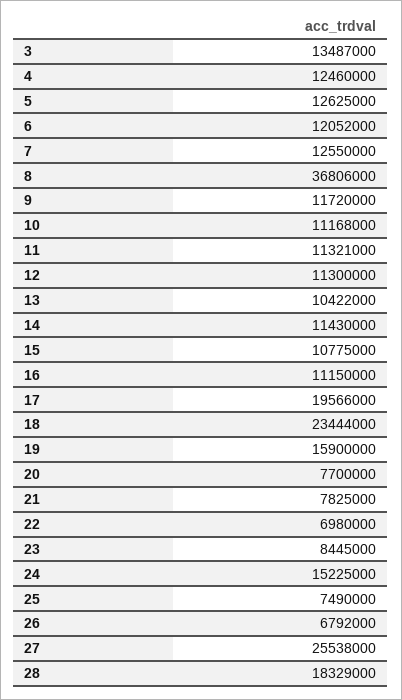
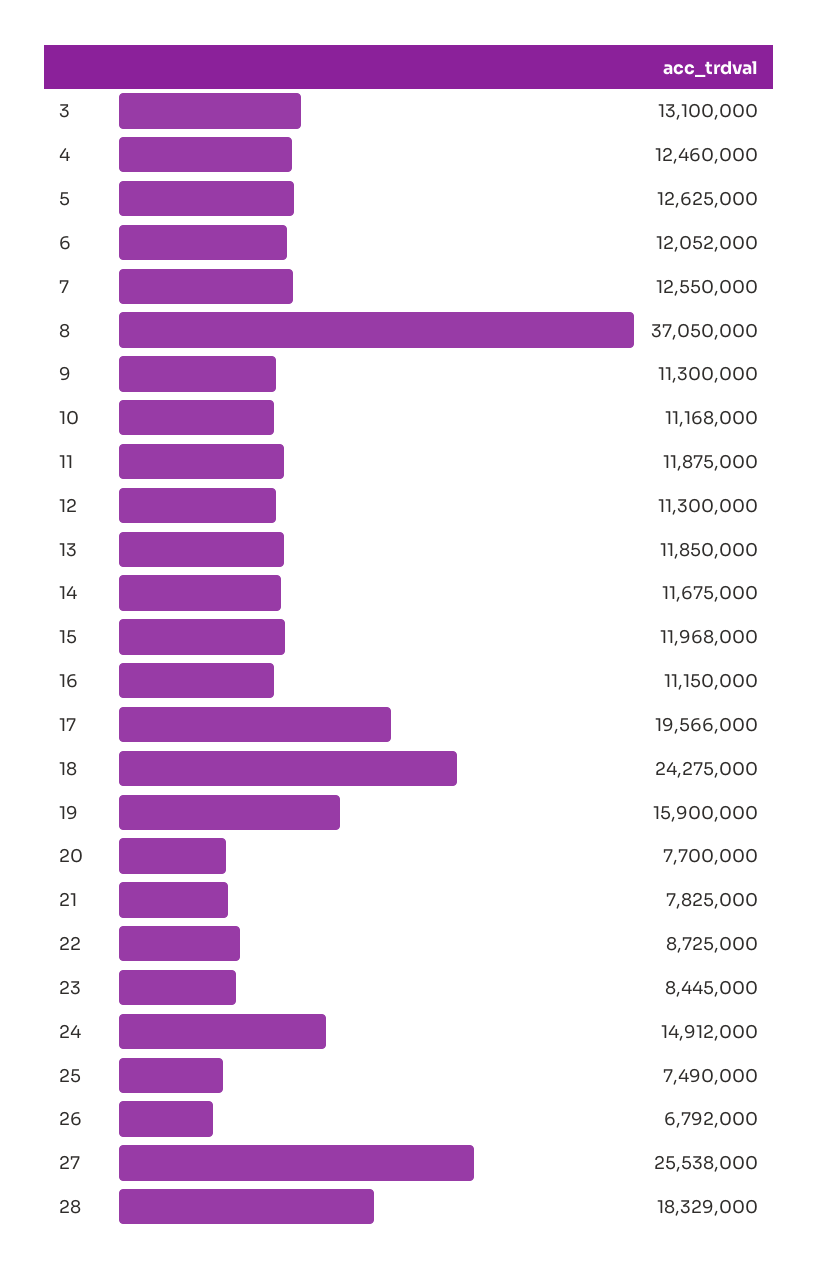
  {
-   "3": 13487000,
+   "3": 13100000,
    "4": 12460000,
    "5": 12625000,
    "6": 12052000,
    "7": 12550000,
-   "8": 36806000,
+   "8": 37050000,
-   "9": 11720000,
+   "9": 11300000,
    "10": 11168000,
-   "11": 11321000,
+   "11": 11875000,
    "12": 11300000,
-   "13": 10422000,
+   "13": 11850000,
-   "14": 11430000,
+   "14": 11675000,
-   "15": 10775000,
+   "15": 11968000,
    "16": 11150000,
    "17": 19566000,
-   "18": 23444000,
+   "18": 24275000,
    "19": 15900000,
    "20": 7700000,
    "21": 7825000,
-   "22": 6980000,
+   "22": 8725000,
    "23": 8445000,
-   "24": 15225000,
+   "24": 14912000,
    "25": 7490000,
    "26": 6792000,
    "27": 25538000,
    "28": 18329000
  }

